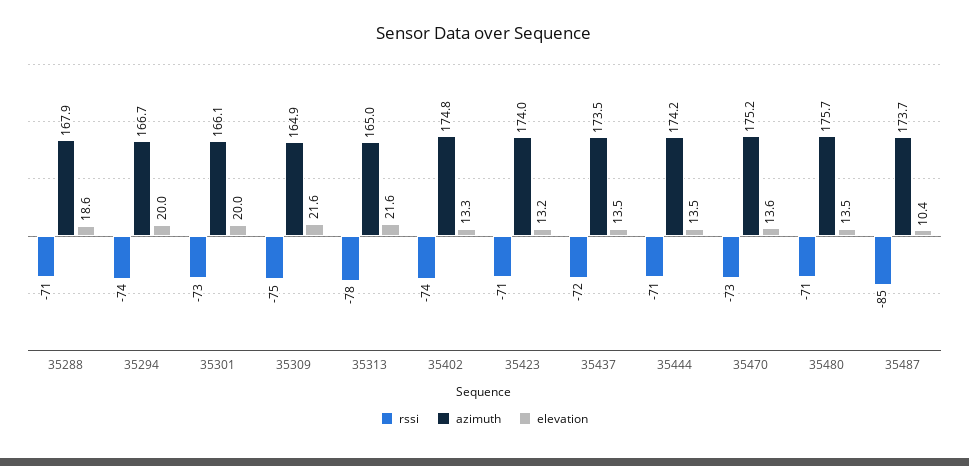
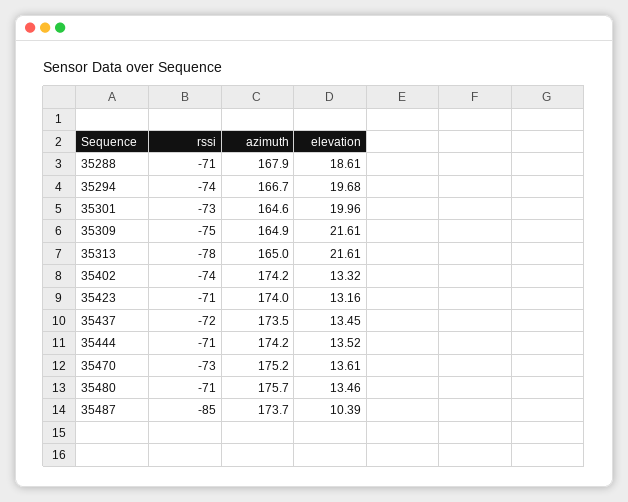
  {
    "rssi": {
      "35288": -71,
      "35294": -74,
      "35301": -73,
      "35309": -75,
      "35313": -78,
      "35402": -74,
      "35423": -71,
      "35437": -72,
      "35444": -71,
      "35470": -73,
      "35480": -71,
      "35487": -85
    },
    "azimuth": {
      "35288": 167.9,
      "35294": 166.7,
-     "35301": 166.1,
+     "35301": 164.6,
      "35309": 164.9,
      "35313": 165,
-     "35402": 174.8,
+     "35402": 174.2,
      "35423": 174,
      "35437": 173.5,
      "35444": 174.2,
      "35470": 175.2,
      "35480": 175.7,
      "35487": 173.7
    },
    "elevation": {
      "35288": 18.61,
-     "35294": 20,
+     "35294": 19.68,
      "35301": 19.96,
      "35309": 21.61,
      "35313": 21.61,
      "35402": 13.32,
      "35423": 13.16,
      "35437": 13.45,
      "35444": 13.52,
      "35470": 13.61,
      "35480": 13.46,
      "35487": 10.39
    }
  }

